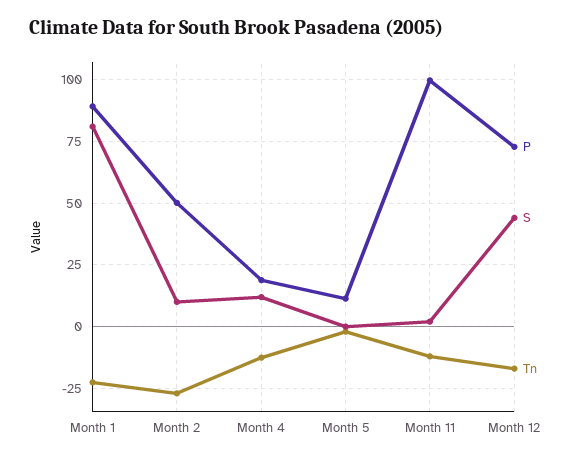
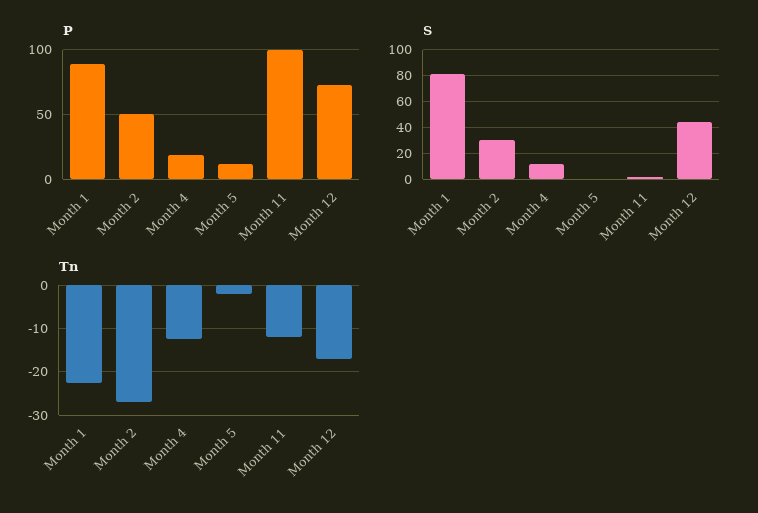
  {
    "P": {
      "Month 1": 90,
      "Month 2": 50,
      "Month 4": 20,
      "Month 5": 12.5,
      "Month 11": 100,
      "Month 12": 72.5
    },
    "S": {
      "Month 1": 80,
-     "Month 2": 10,
+     "Month 2": 30,
      "Month 4": 12.5,
      "Month 5": 0,
      "Month 11": 2.5,
      "Month 12": 45
    },
    "Tn": {
      "Month 1": -22,
      "Month 2": -28,
      "Month 4": -12,
      "Month 5": -2,
      "Month 11": -12,
      "Month 12": -18
    }
  }

